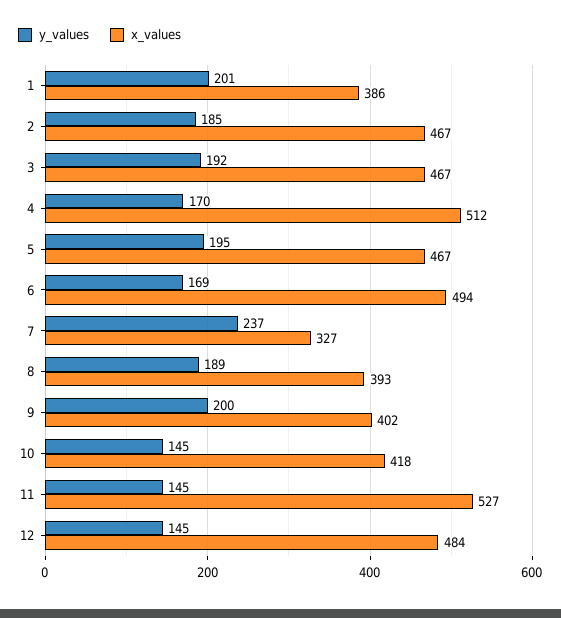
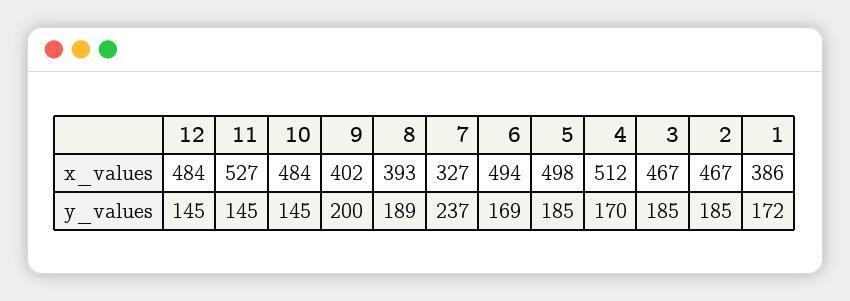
  {
    "y_values": {
-     "1": 201,
+     "1": 172,
      "2": 185,
-     "3": 192,
+     "3": 185,
      "4": 170,
-     "5": 195,
+     "5": 185,
      "6": 169,
      "7": 237,
      "8": 189,
      "9": 200,
      "10": 145,
      "11": 145,
      "12": 145
    },
    "x_values": {
      "1": 386,
      "2": 467,
      "3": 467,
      "4": 512,
-     "5": 467,
+     "5": 498,
      "6": 494,
      "7": 327,
      "8": 393,
      "9": 402,
-     "10": 418,
+     "10": 484,
      "11": 527,
      "12": 484
    }
  }

